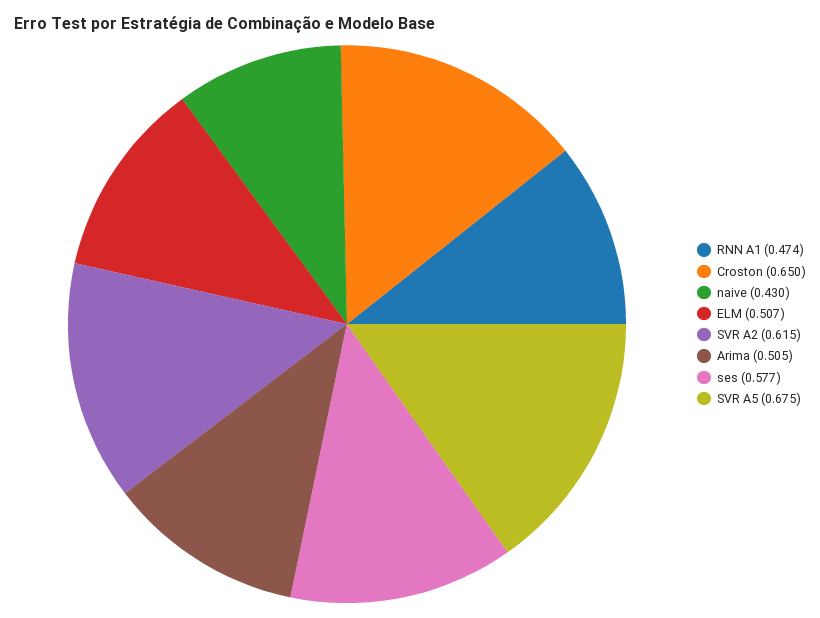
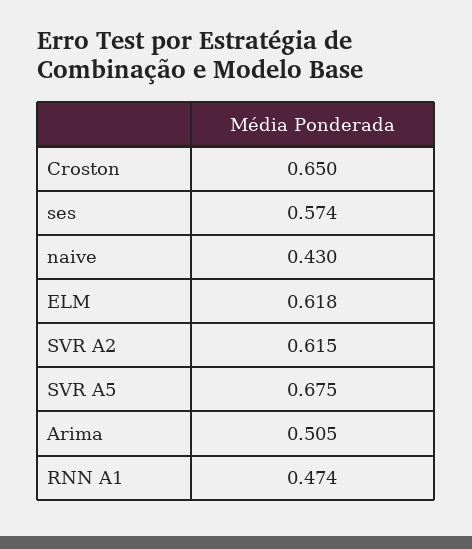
  {
    "RNN A1": 0.474,
    "Croston": 0.65,
    "naive": 0.43,
-   "ELM": 0.507,
+   "ELM": 0.618,
    "SVR A2": 0.615,
    "Arima": 0.505,
-   "ses": 0.577,
+   "ses": 0.574,
    "SVR A5": 0.675
  }

